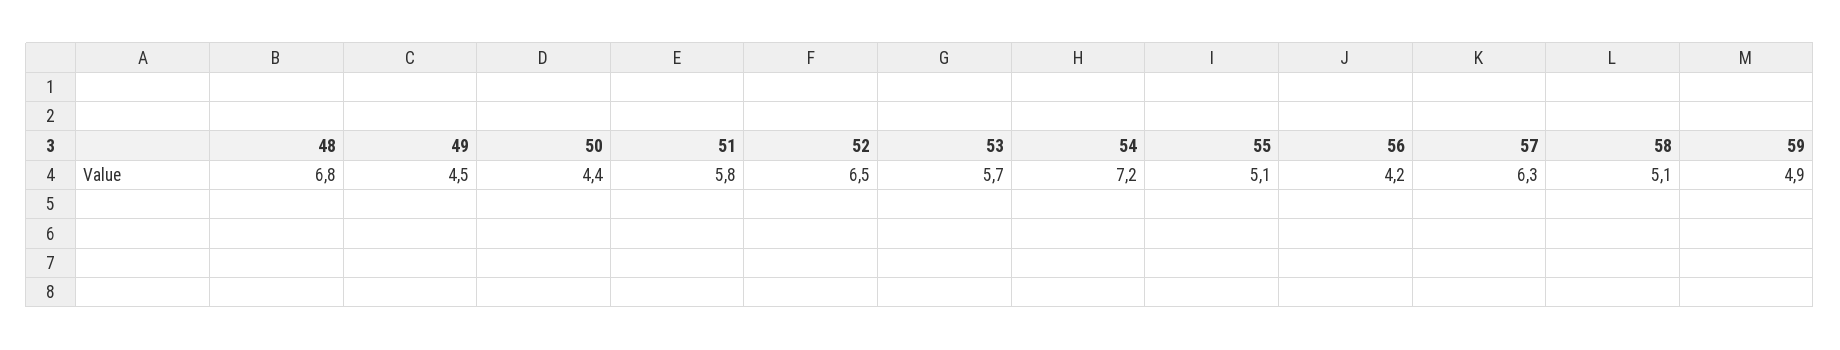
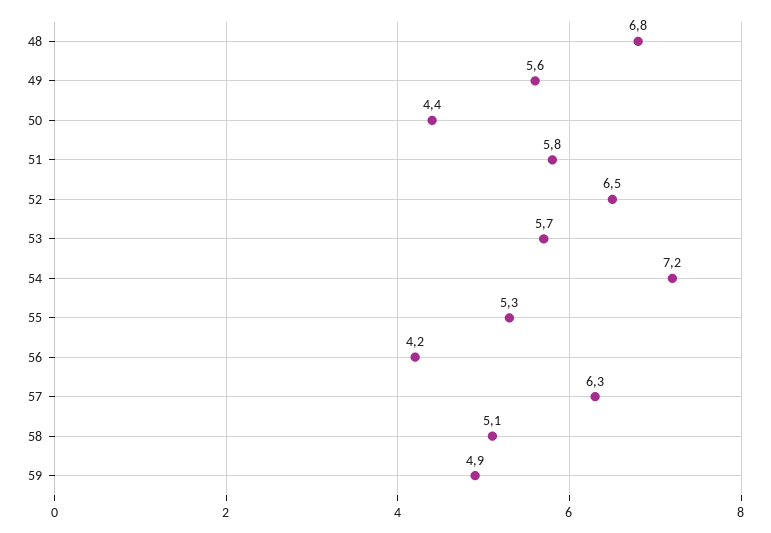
  {
    "48": 6.8,
-   "49": 4.5,
+   "49": 5.6,
    "50": 4.4,
    "51": 5.8,
    "52": 6.5,
    "53": 5.7,
    "54": 7.2,
-   "55": 5.1,
+   "55": 5.3,
    "56": 4.2,
    "57": 6.3,
    "58": 5.1,
    "59": 4.9
  }

